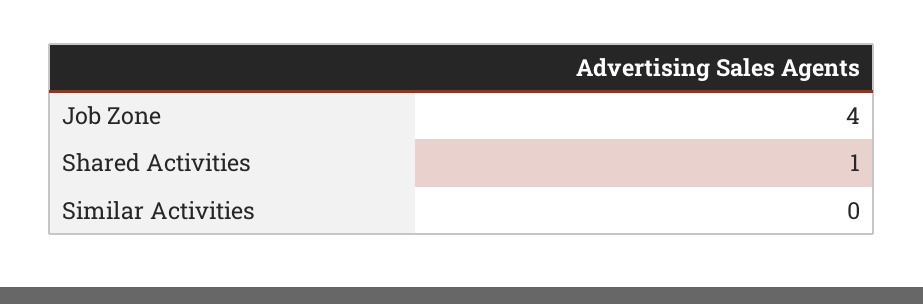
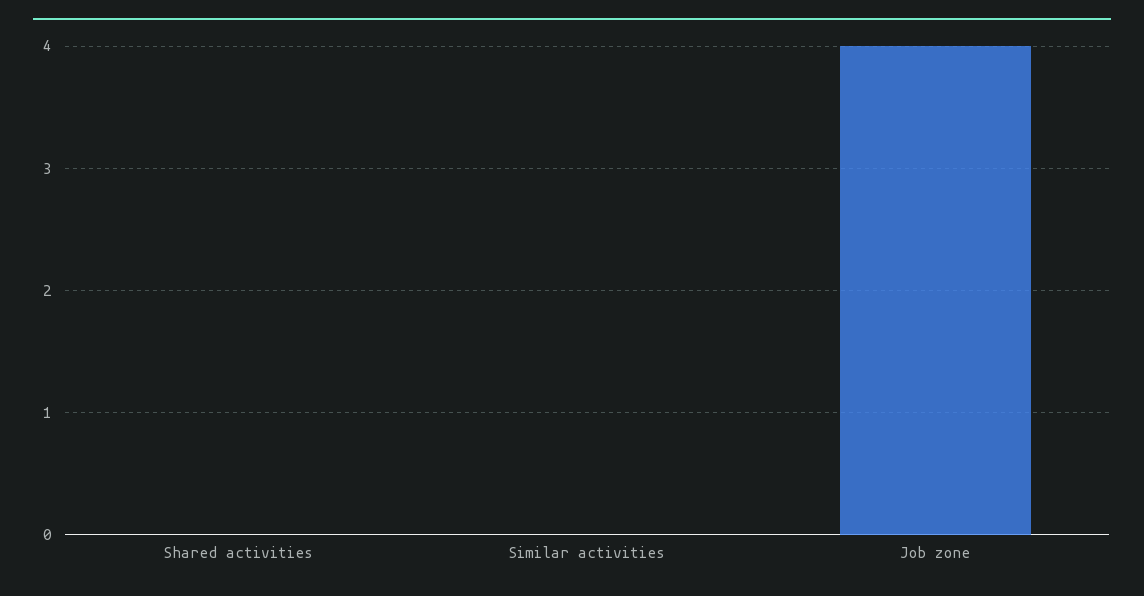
  {
    "Job Zone": 4,
-   "Shared Activities": 1,
+   "Shared Activities": 0,
    "Similar Activities": 0
  }

